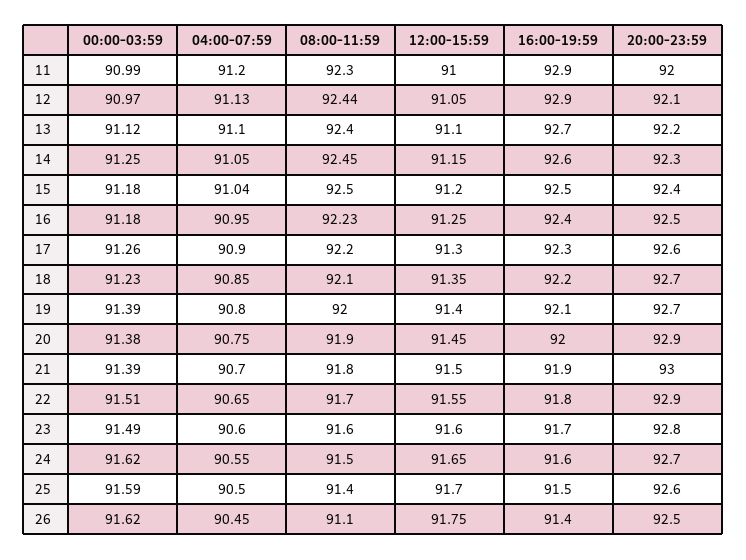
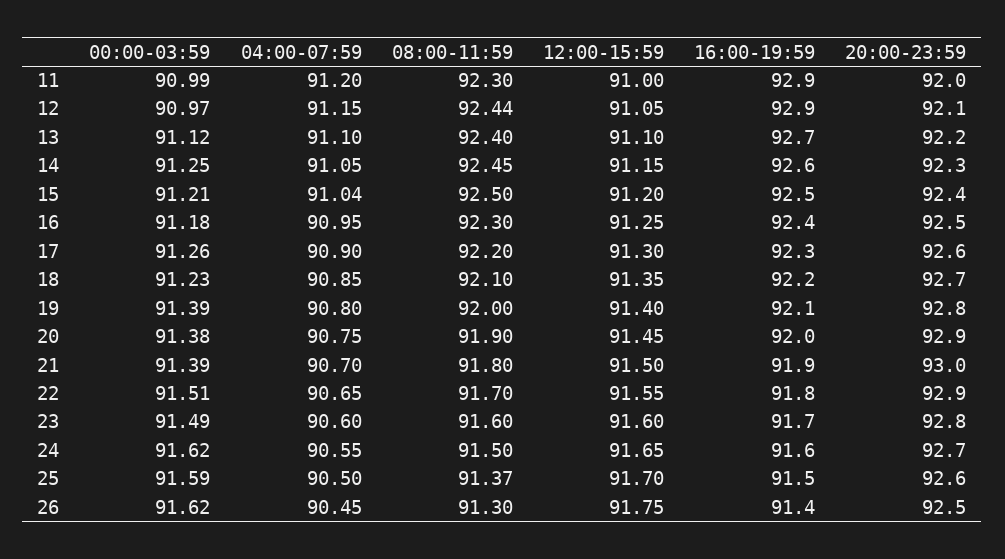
  {
    "00:00-03:59": {
      "11": 90.99,
      "12": 90.97,
      "13": 91.12,
      "14": 91.25,
-     "15": 91.18,
+     "15": 91.21,
      "16": 91.18,
      "17": 91.26,
      "18": 91.23,
      "19": 91.39,
      "20": 91.38,
      "21": 91.39,
      "22": 91.51,
      "23": 91.49,
      "24": 91.62,
      "25": 91.59,
      "26": 91.62
    },
    "04:00-07:59": {
      "11": 91.2,
-     "12": 91.13,
+     "12": 91.15,
      "13": 91.1,
      "14": 91.05,
      "15": 91.04,
      "16": 90.95,
      "17": 90.9,
      "18": 90.85,
      "19": 90.8,
      "20": 90.75,
      "21": 90.7,
      "22": 90.65,
      "23": 90.6,
      "24": 90.55,
      "25": 90.5,
      "26": 90.45
    },
    "08:00-11:59": {
      "11": 92.3,
      "12": 92.44,
      "13": 92.4,
      "14": 92.45,
      "15": 92.5,
-     "16": 92.23,
+     "16": 92.3,
      "17": 92.2,
      "18": 92.1,
      "19": 92,
      "20": 91.9,
      "21": 91.8,
      "22": 91.7,
      "23": 91.6,
      "24": 91.5,
-     "25": 91.4,
+     "25": 91.37,
-     "26": 91.1
+     "26": 91.3
    },
    "12:00-15:59": {
      "11": 91,
      "12": 91.05,
      "13": 91.1,
      "14": 91.15,
      "15": 91.2,
      "16": 91.25,
      "17": 91.3,
      "18": 91.35,
      "19": 91.4,
      "20": 91.45,
      "21": 91.5,
      "22": 91.55,
      "23": 91.6,
      "24": 91.65,
      "25": 91.7,
      "26": 91.75
    },
    "16:00-19:59": {
      "11": 92.9,
      "12": 92.9,
      "13": 92.7,
      "14": 92.6,
      "15": 92.5,
      "16": 92.4,
      "17": 92.3,
      "18": 92.2,
      "19": 92.1,
      "20": 92,
      "21": 91.9,
      "22": 91.8,
      "23": 91.7,
      "24": 91.6,
      "25": 91.5,
      "26": 91.4
    },
    "20:00-23:59": {
      "11": 92,
      "12": 92.1,
      "13": 92.2,
      "14": 92.3,
      "15": 92.4,
      "16": 92.5,
      "17": 92.6,
      "18": 92.7,
-     "19": 92.7,
+     "19": 92.8,
      "20": 92.9,
      "21": 93,
      "22": 92.9,
      "23": 92.8,
      "24": 92.7,
      "25": 92.6,
      "26": 92.5
    }
  }

